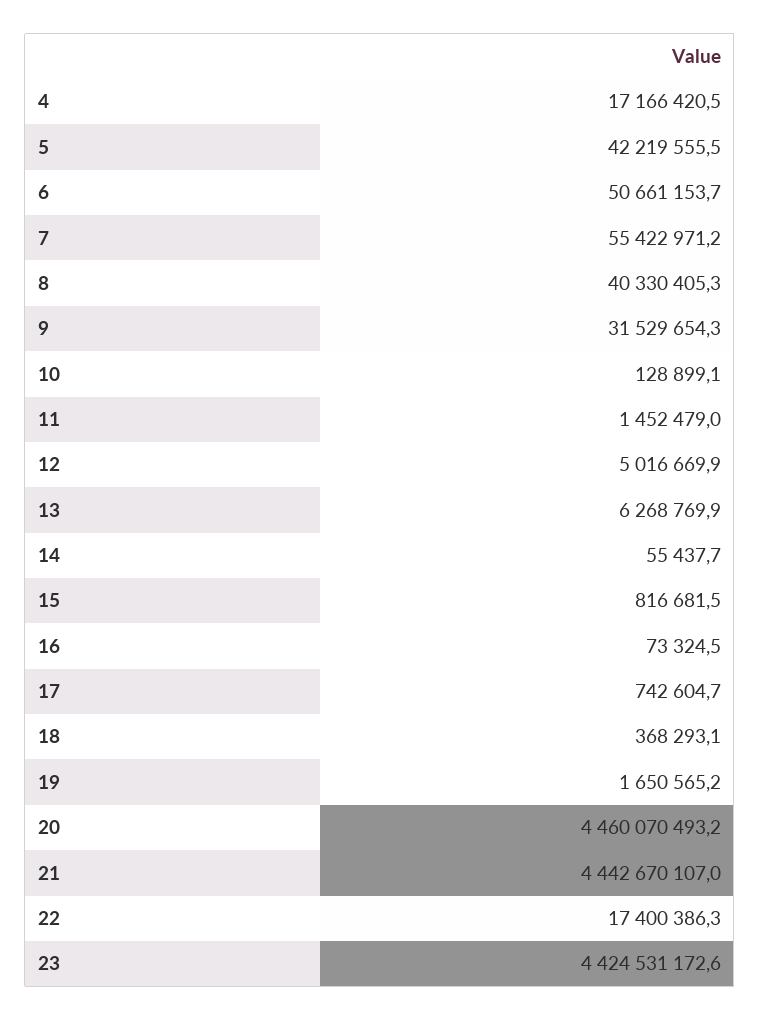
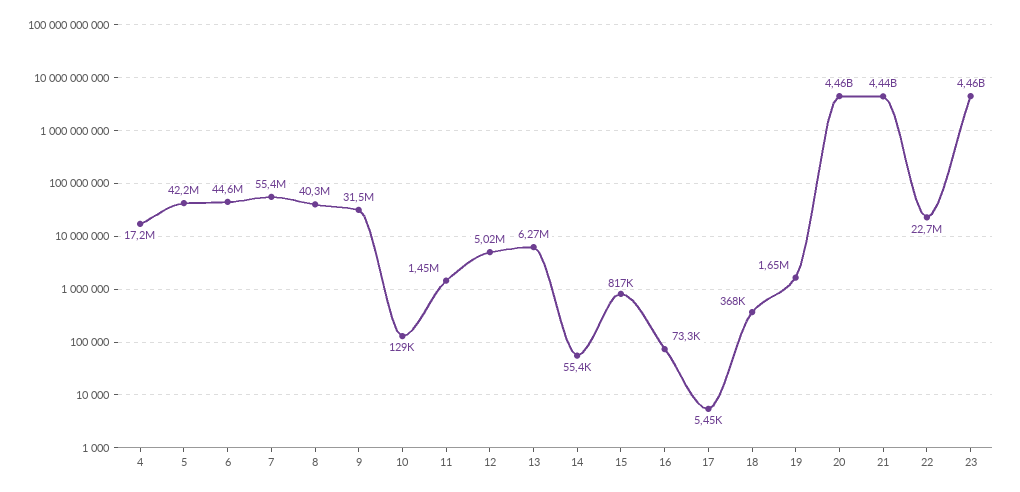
  {
    "4": 17166420.5,
    "5": 42219555.5,
-   "6": 50661153.7,
+   "6": 44600000,
    "7": 55422971.2,
    "8": 40330405.3,
    "9": 31529654.3,
    "10": 128899.1,
    "11": 1452479,
    "12": 5016669.9,
    "13": 6268769.9,
    "14": 55437.7,
    "15": 816681.5,
    "16": 73324.5,
-   "17": 742604.7,
+   "17": 5450,
    "18": 368293.1,
    "19": 1650565.2,
    "20": 4460070493.2,
    "21": 4442670107,
-   "22": 17400386.3,
+   "22": 22700000,
-   "23": 4424531172.6
+   "23": 4460000000
  }

